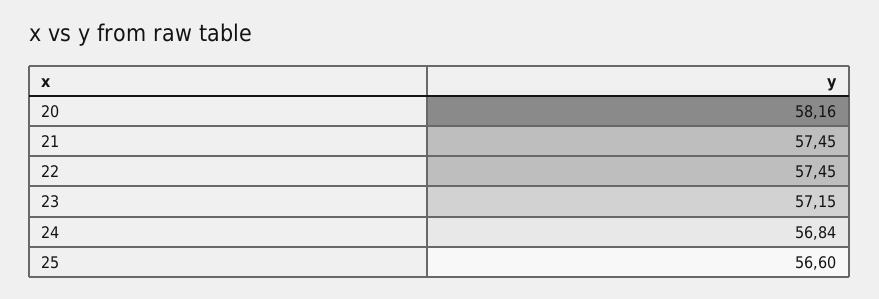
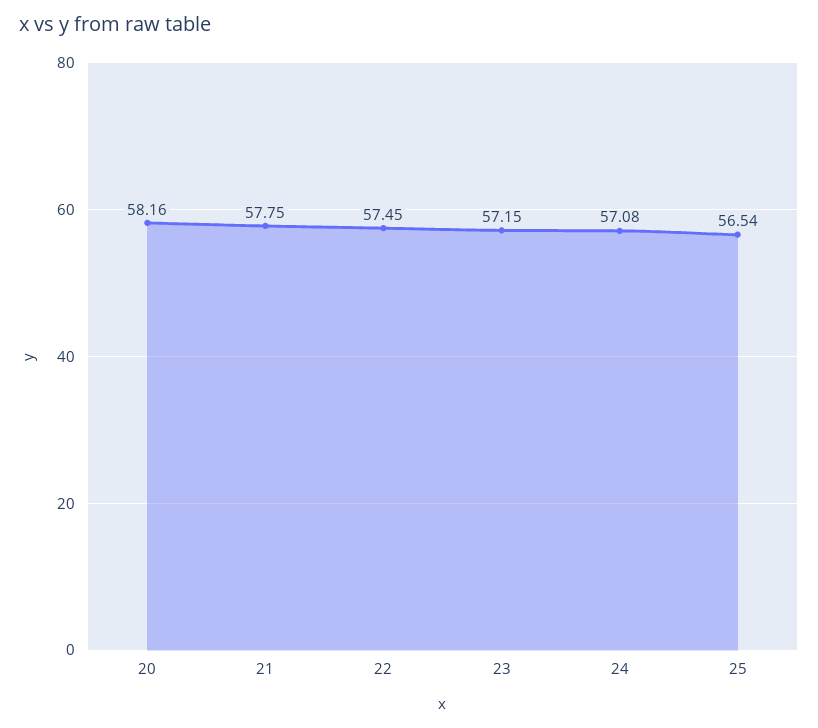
  {
    "20": 58.16,
-   "21": 57.45,
+   "21": 57.75,
    "22": 57.45,
    "23": 57.15,
-   "24": 56.84,
+   "24": 57.08,
-   "25": 56.6
+   "25": 56.54
  }

